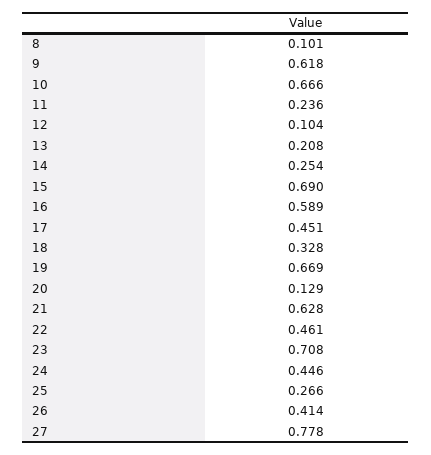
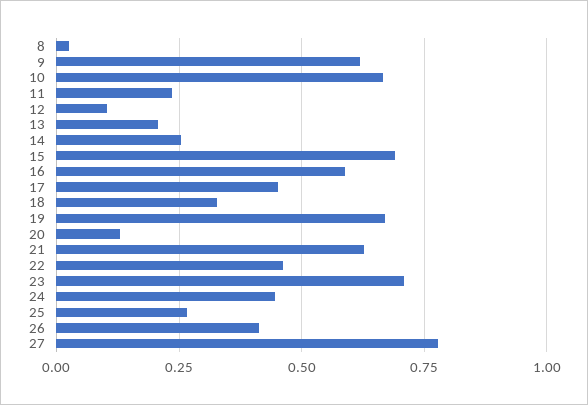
  {
-   "8": 0.101,
+   "8": 0.025,
    "9": 0.618,
    "10": 0.666,
    "11": 0.236,
    "12": 0.104,
    "13": 0.208,
    "14": 0.254,
    "15": 0.69,
    "16": 0.589,
    "17": 0.451,
    "18": 0.328,
    "19": 0.669,
    "20": 0.129,
    "21": 0.628,
    "22": 0.461,
    "23": 0.708,
    "24": 0.446,
    "25": 0.266,
    "26": 0.414,
    "27": 0.778
  }

